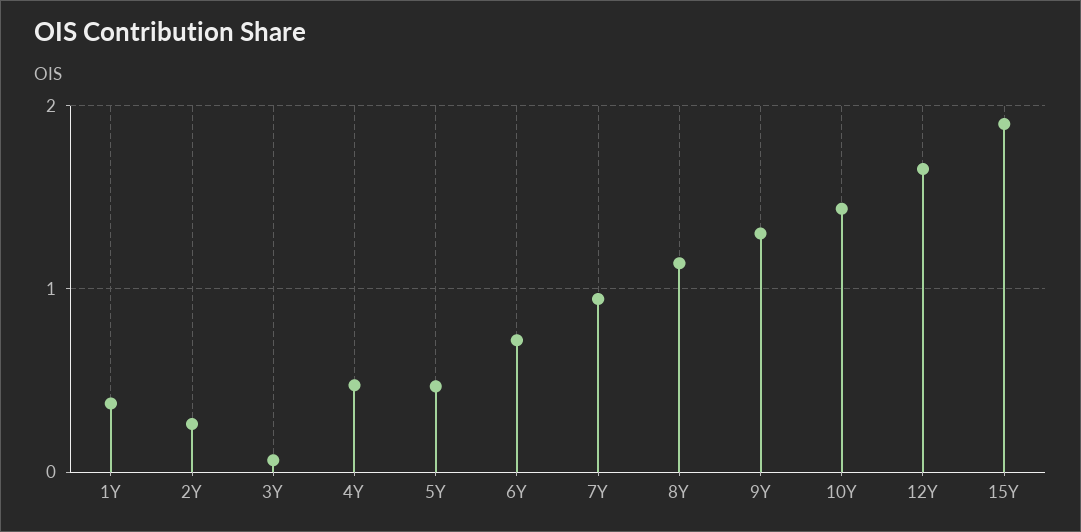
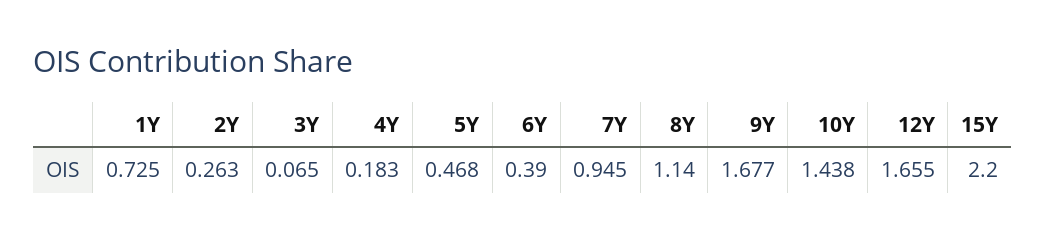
  {
-   "1Y": 0.4,
+   "1Y": 0.725,
    "2Y": 0.263,
    "3Y": 0.065,
-   "4Y": 0.5,
+   "4Y": 0.183,
    "5Y": 0.468,
-   "6Y": 0.7,
+   "6Y": 0.39,
    "7Y": 0.945,
    "8Y": 1.14,
-   "9Y": 1.3,
+   "9Y": 1.677,
    "10Y": 1.438,
    "12Y": 1.655,
-   "15Y": 1.9
+   "15Y": 2.2
  }

